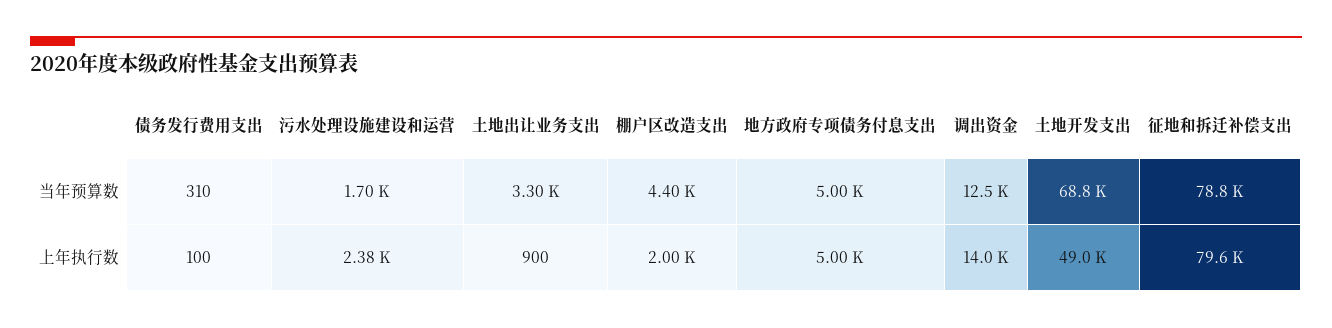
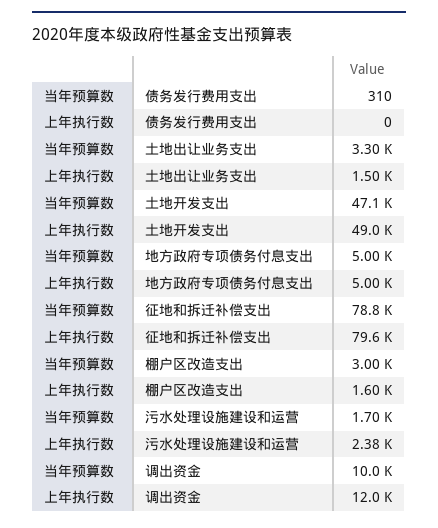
  {
    "债务发行费用支出": {
      "当年预算数": 310,
-     "上年执行数": 100
+     "上年执行数": 0
    },
    "污水处理设施建设和运营": {
      "当年预算数": 1700,
      "上年执行数": 2380
    },
    "土地出让业务支出": {
      "当年预算数": 3300,
-     "上年执行数": 900
+     "上年执行数": 1500
    },
    "棚户区改造支出": {
-     "当年预算数": 4400,
+     "当年预算数": 3000,
-     "上年执行数": 2000
+     "上年执行数": 1600
    },
    "地方政府专项债务付息支出": {
      "当年预算数": 5000,
      "上年执行数": 5000
    },
    "调出资金": {
-     "当年预算数": 12500,
+     "当年预算数": 10000,
-     "上年执行数": 14000
+     "上年执行数": 12000
    },
    "土地开发支出": {
-     "当年预算数": 68800,
+     "当年预算数": 47100,
      "上年执行数": 49000
    },
    "征地和拆迁补偿支出": {
      "当年预算数": 78800,
      "上年执行数": 79600
    }
  }

